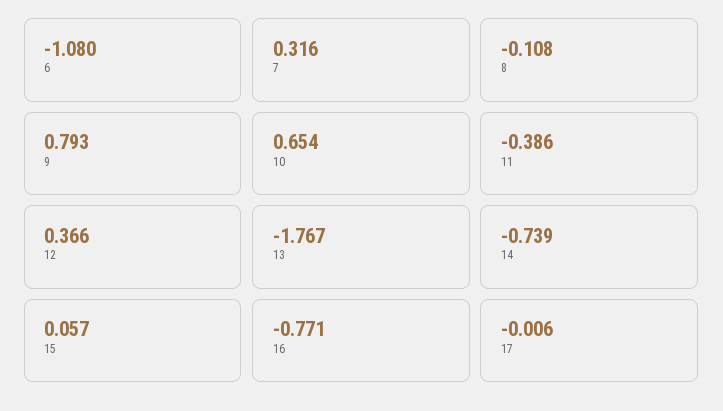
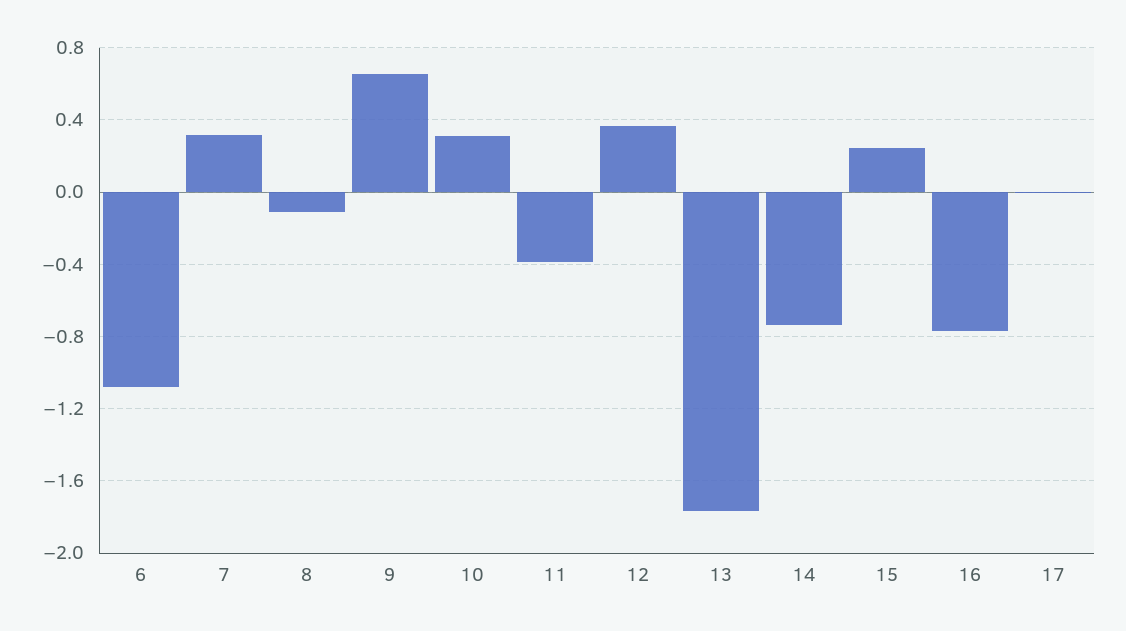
  {
    "6": -1.08,
    "7": 0.316,
    "8": -0.108,
-   "9": 0.793,
+   "9": 0.65,
-   "10": 0.654,
+   "10": 0.3,
    "11": -0.386,
    "12": 0.366,
    "13": -1.767,
    "14": -0.739,
-   "15": 0.057,
+   "15": 0.25,
    "16": -0.771,
    "17": -0.006
  }

